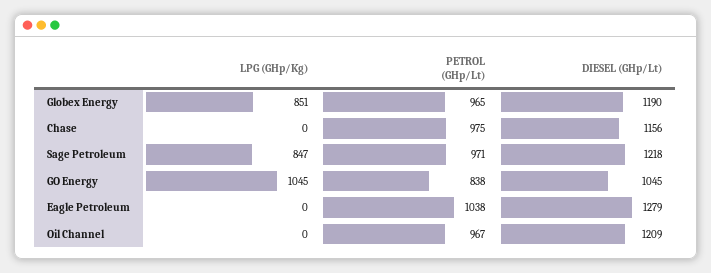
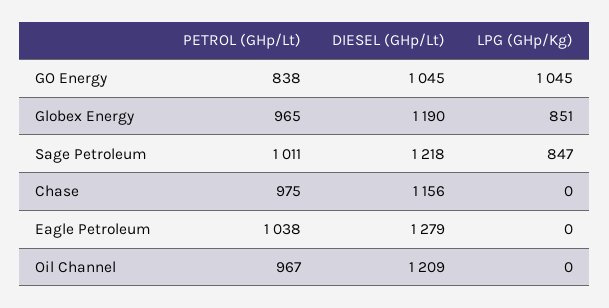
  {
    "LPG (GHp/Kg)": {
      "Globex Energy": 851,
      "Chase": 0,
      "Sage Petroleum": 847,
      "GO Energy": 1045,
      "Eagle Petroleum": 0,
      "Oil Channel": 0
    },
    "PETROL (GHp/Lt)": {
      "Globex Energy": 965,
      "Chase": 975,
-     "Sage Petroleum": 971,
+     "Sage Petroleum": 1011,
      "GO Energy": 838,
      "Eagle Petroleum": 1038,
      "Oil Channel": 967
    },
    "DIESEL (GHp/Lt)": {
      "Globex Energy": 1190,
      "Chase": 1156,
      "Sage Petroleum": 1218,
      "GO Energy": 1045,
      "Eagle Petroleum": 1279,
      "Oil Channel": 1209
    }
  }

